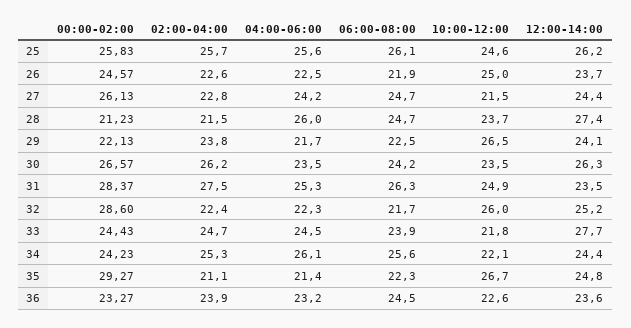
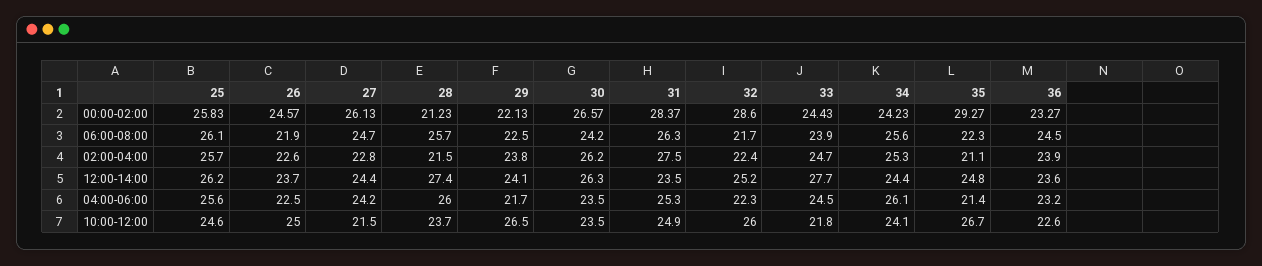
  {
    "00:00-02:00": {
      "25": 25.83,
      "26": 24.57,
      "27": 26.13,
      "28": 21.23,
      "29": 22.13,
      "30": 26.57,
      "31": 28.37,
      "32": 28.6,
      "33": 24.43,
      "34": 24.23,
      "35": 29.27,
      "36": 23.27
    },
    "02:00-04:00": {
      "25": 25.7,
      "26": 22.6,
      "27": 22.8,
      "28": 21.5,
      "29": 23.8,
      "30": 26.2,
      "31": 27.5,
      "32": 22.4,
      "33": 24.7,
      "34": 25.3,
      "35": 21.1,
      "36": 23.9
    },
    "04:00-06:00": {
      "25": 25.6,
      "26": 22.5,
      "27": 24.2,
      "28": 26,
      "29": 21.7,
      "30": 23.5,
      "31": 25.3,
      "32": 22.3,
      "33": 24.5,
      "34": 26.1,
      "35": 21.4,
      "36": 23.2
    },
    "06:00-08:00": {
      "25": 26.1,
      "26": 21.9,
      "27": 24.7,
-     "28": 24.7,
+     "28": 25.7,
      "29": 22.5,
      "30": 24.2,
      "31": 26.3,
      "32": 21.7,
      "33": 23.9,
      "34": 25.6,
      "35": 22.3,
      "36": 24.5
    },
    "10:00-12:00": {
      "25": 24.6,
      "26": 25,
      "27": 21.5,
      "28": 23.7,
      "29": 26.5,
      "30": 23.5,
      "31": 24.9,
      "32": 26,
      "33": 21.8,
-     "34": 22.1,
+     "34": 24.1,
      "35": 26.7,
      "36": 22.6
    },
    "12:00-14:00": {
      "25": 26.2,
      "26": 23.7,
      "27": 24.4,
      "28": 27.4,
      "29": 24.1,
      "30": 26.3,
      "31": 23.5,
      "32": 25.2,
      "33": 27.7,
      "34": 24.4,
      "35": 24.8,
      "36": 23.6
    }
  }

